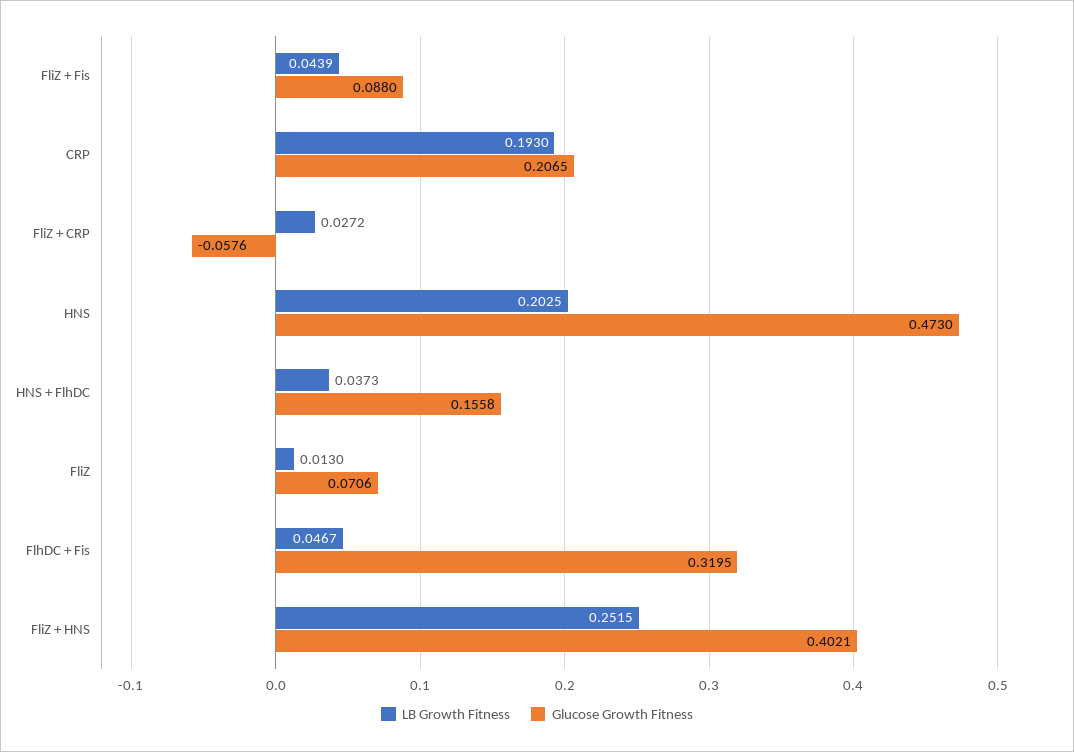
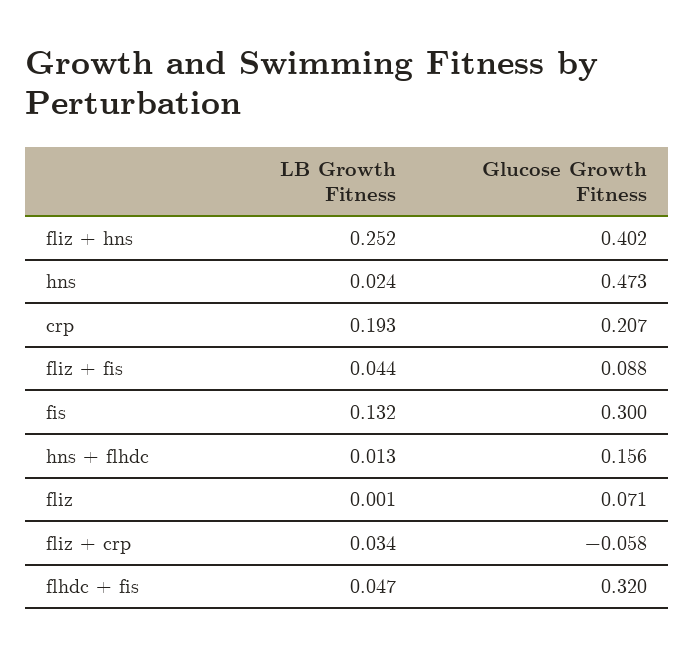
  {
    "LB Growth Fitness": {
      "FliZ + Fis": 0.0439,
      "CRP": 0.193,
-     "FliZ + CRP": 0.0272,
+     "FliZ + CRP": 0.034,
-     "HNS": 0.2025,
+     "HNS": 0.024,
-     "HNS + FlhDC": 0.0373,
+     "HNS + FlhDC": 0.013,
-     "FliZ": 0.013,
+     "FliZ": 0.001,
      "FlhDC + Fis": 0.0467,
-     "FliZ + HNS": 0.2515
+     "FliZ + HNS": 0.2515,
+     "fis": 0.132
    },
    "Glucose Growth Fitness": {
      "FliZ + Fis": 0.088,
      "CRP": 0.2065,
      "FliZ + CRP": -0.0576,
      "HNS": 0.473,
      "HNS + FlhDC": 0.1558,
      "FliZ": 0.0706,
      "FlhDC + Fis": 0.3195,
-     "FliZ + HNS": 0.4021
+     "FliZ + HNS": 0.4021,
+     "fis": 0.3
    }
  }

